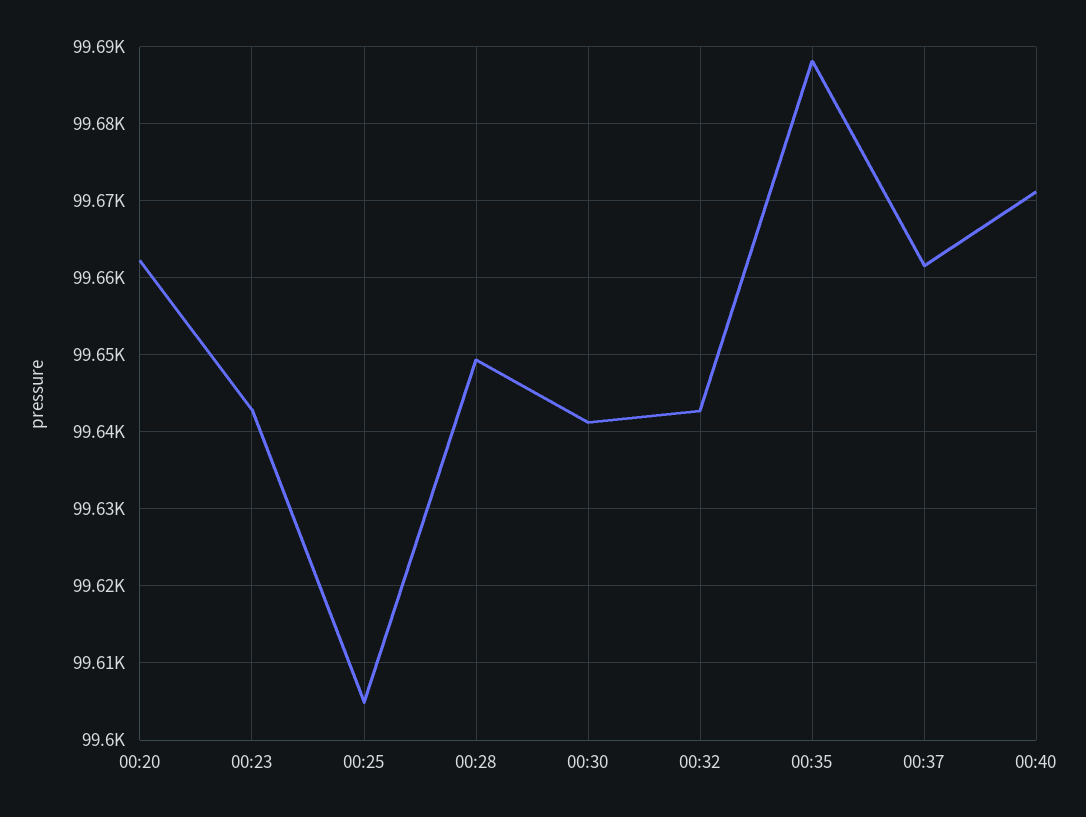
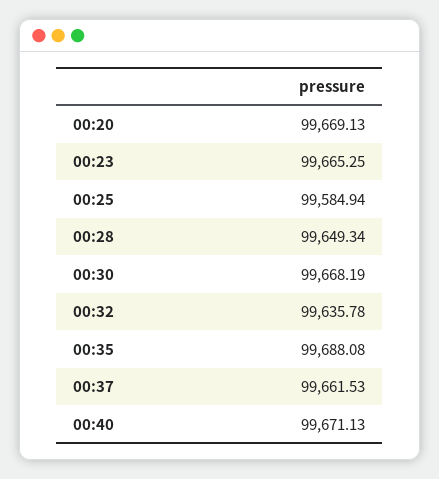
  {
-   "00:20": 99662,
+   "00:20": 99669.13,
-   "00:23": 99643,
+   "00:23": 99665.25,
-   "00:25": 99605,
+   "00:25": 99584.94,
    "00:28": 99649.34,
-   "00:30": 99641,
+   "00:30": 99668.19,
-   "00:32": 99643,
+   "00:32": 99635.78,
    "00:35": 99688.08,
    "00:37": 99661.53,
    "00:40": 99671.13
  }

